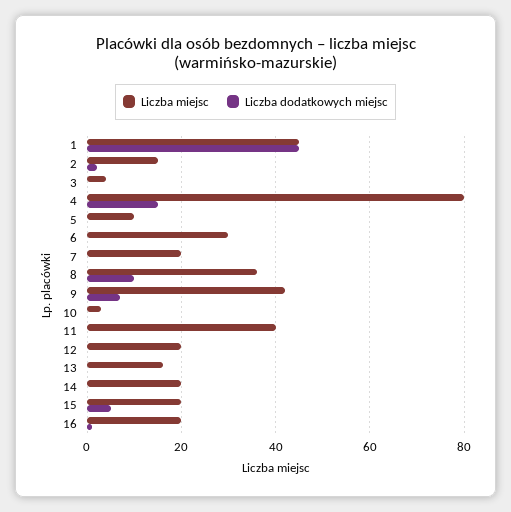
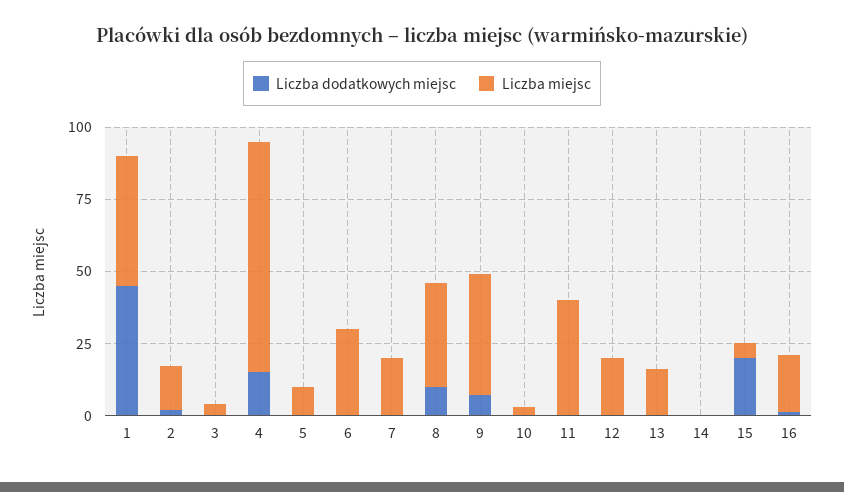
  {
    "Liczba miejsc": {
      "1": 45,
      "2": 15,
      "3": 5,
      "4": 80,
      "5": 10,
      "6": 30,
      "7": 20,
      "8": 35,
      "9": 40,
      "10": 5,
      "11": 40,
      "12": 20,
      "13": 15,
-     "14": 20,
+     "14": 0,
-     "15": 20,
+     "15": 5,
      "16": 20
    },
    "Liczba dodatkowych miejsc": {
      "1": 45,
      "2": 0,
      "3": 0,
      "4": 15,
      "5": 0,
      "6": 0,
      "7": 0,
      "8": 10,
      "9": 5,
      "10": 0,
      "11": 0,
      "12": 0,
      "13": 0,
      "14": 0,
-     "15": 5,
+     "15": 20,
      "16": 0
    }
  }

